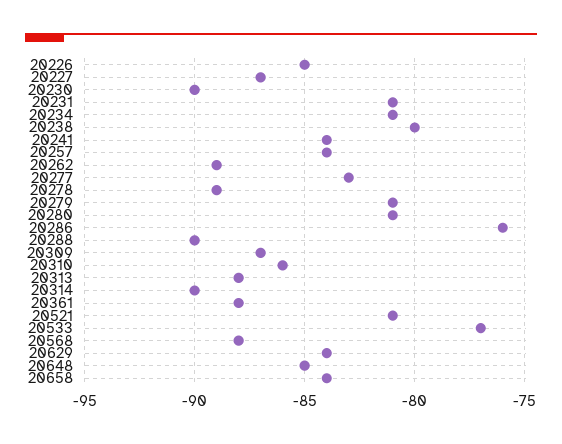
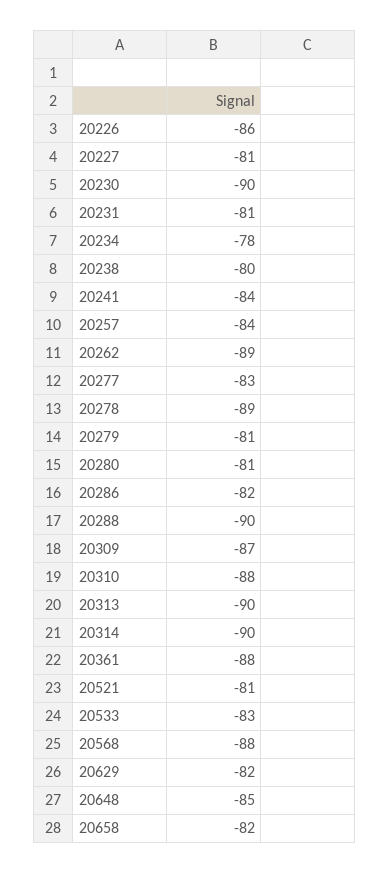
  {
-   "20226": -85,
+   "20226": -86,
-   "20227": -87,
+   "20227": -81,
    "20230": -90,
    "20231": -81,
-   "20234": -81,
+   "20234": -78,
    "20238": -80,
    "20241": -84,
    "20257": -84,
    "20262": -89,
    "20277": -83,
    "20278": -89,
    "20279": -81,
    "20280": -81,
-   "20286": -76,
+   "20286": -82,
    "20288": -90,
    "20309": -87,
-   "20310": -86,
+   "20310": -88,
-   "20313": -88,
+   "20313": -90,
    "20314": -90,
    "20361": -88,
    "20521": -81,
-   "20533": -77,
+   "20533": -83,
    "20568": -88,
-   "20629": -84,
+   "20629": -82,
    "20648": -85,
-   "20658": -84
+   "20658": -82
  }

